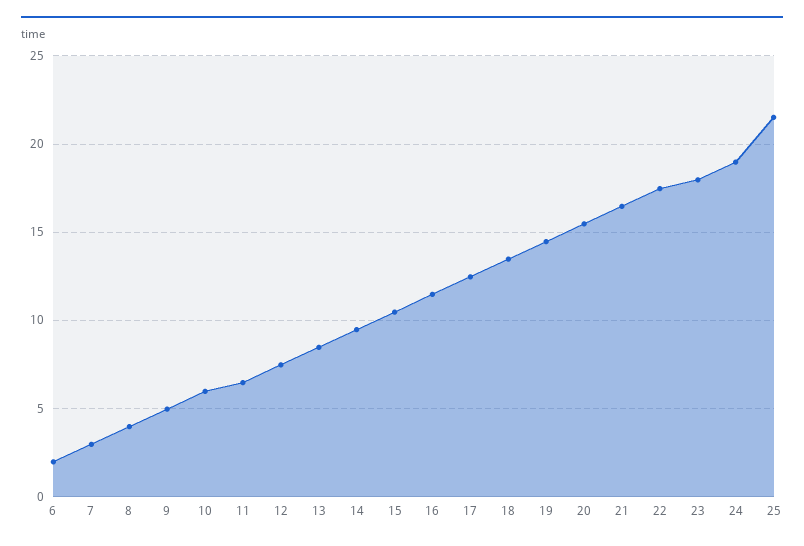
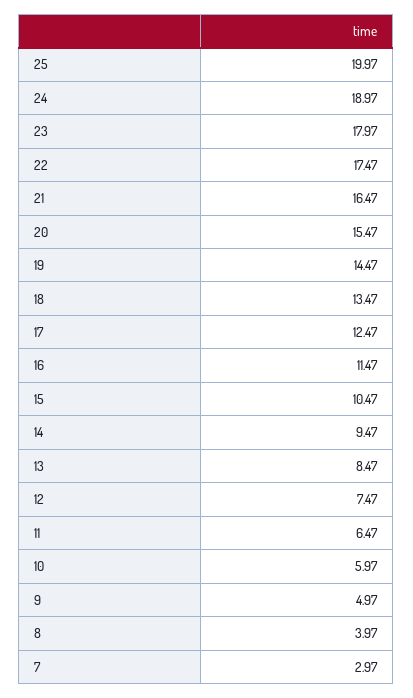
  {
-   "6": 2,
    "7": 2.97,
    "8": 3.97,
    "9": 4.97,
    "10": 5.97,
    "11": 6.47,
    "12": 7.47,
    "13": 8.47,
    "14": 9.47,
    "15": 10.47,
    "16": 11.47,
    "17": 12.47,
    "18": 13.47,
    "19": 14.47,
    "20": 15.47,
    "21": 16.47,
    "22": 17.47,
    "23": 17.97,
    "24": 18.97,
-   "25": 21.5
+   "25": 19.97
  }

